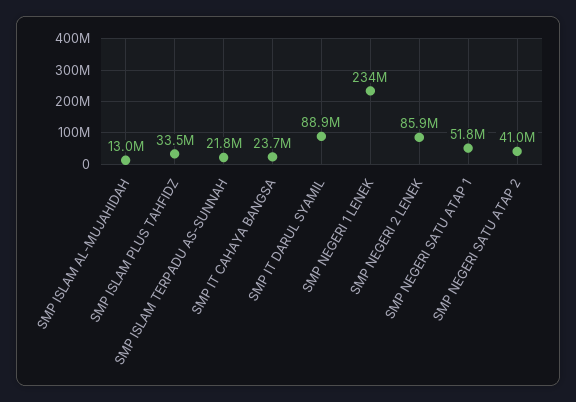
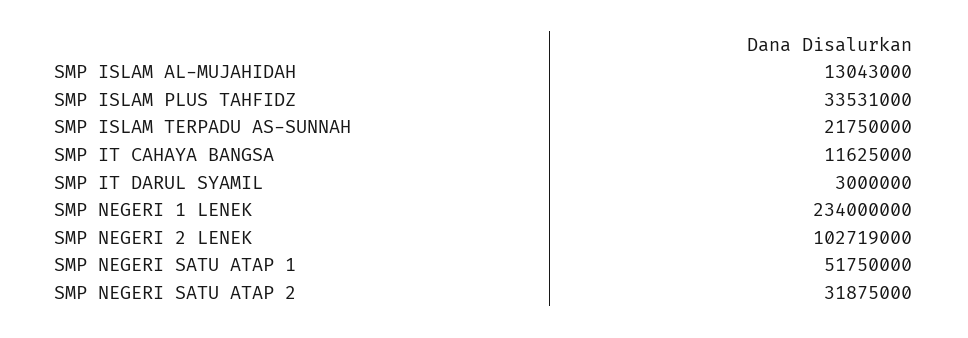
  {
    "SMP ISLAM AL-MUJAHIDAH": 13043000,
    "SMP ISLAM PLUS TAHFIDZ": 33531000,
    "SMP ISLAM TERPADU AS-SUNNAH": 21750000,
-   "SMP IT CAHAYA BANGSA": 23700000,
+   "SMP IT CAHAYA BANGSA": 11625000,
-   "SMP IT DARUL SYAMIL": 88900000,
+   "SMP IT DARUL SYAMIL": 3000000,
    "SMP NEGERI 1 LENEK": 234000000,
-   "SMP NEGERI 2 LENEK": 85900000,
+   "SMP NEGERI 2 LENEK": 102719000,
    "SMP NEGERI SATU ATAP 1": 51750000,
-   "SMP NEGERI SATU ATAP 2": 41000000
+   "SMP NEGERI SATU ATAP 2": 31875000
  }

